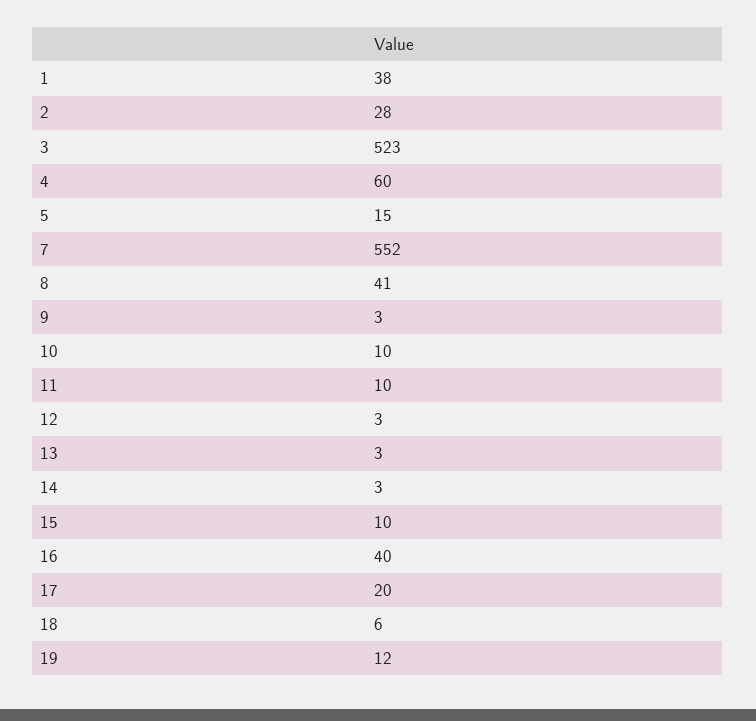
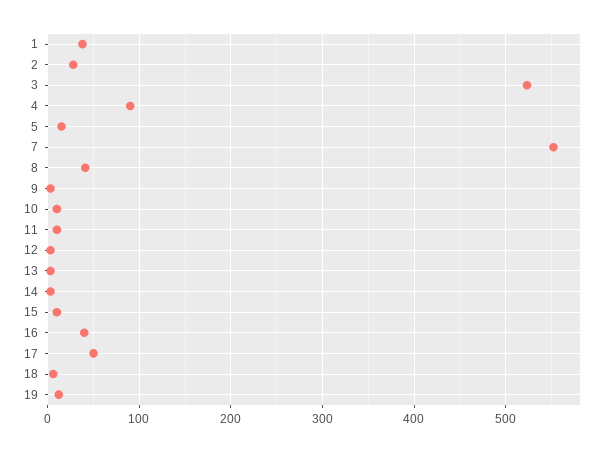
  {
    "1": 38,
    "2": 28,
    "3": 523,
-   "4": 60,
+   "4": 90,
    "5": 15,
    "7": 552,
    "8": 41,
    "9": 3,
    "10": 10,
    "11": 10,
    "12": 3,
    "13": 3,
    "14": 3,
    "15": 10,
    "16": 40,
-   "17": 20,
+   "17": 50,
    "18": 6,
    "19": 12
  }

